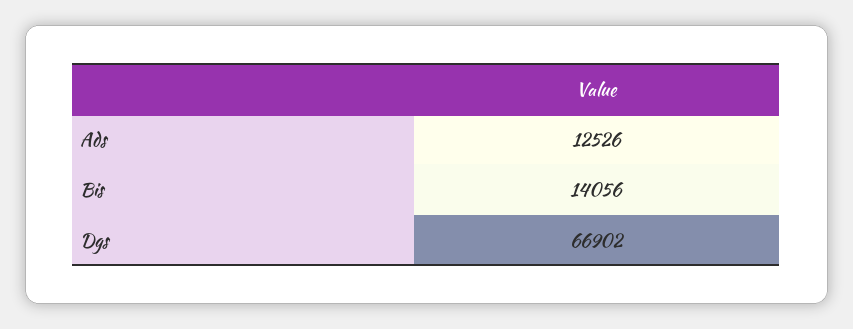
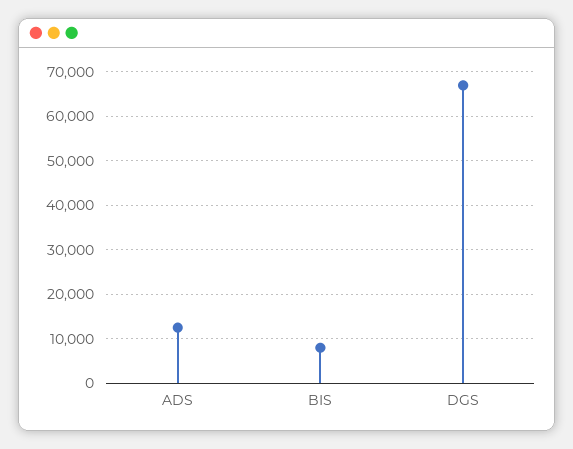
  {
    "Ads": 12526,
-   "Bis": 14056,
+   "Bis": 8000,
    "Dgs": 66902
  }

